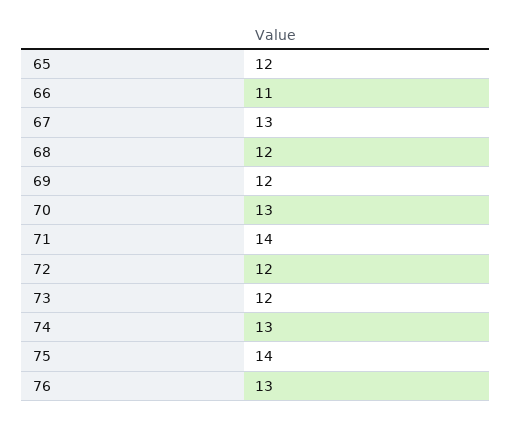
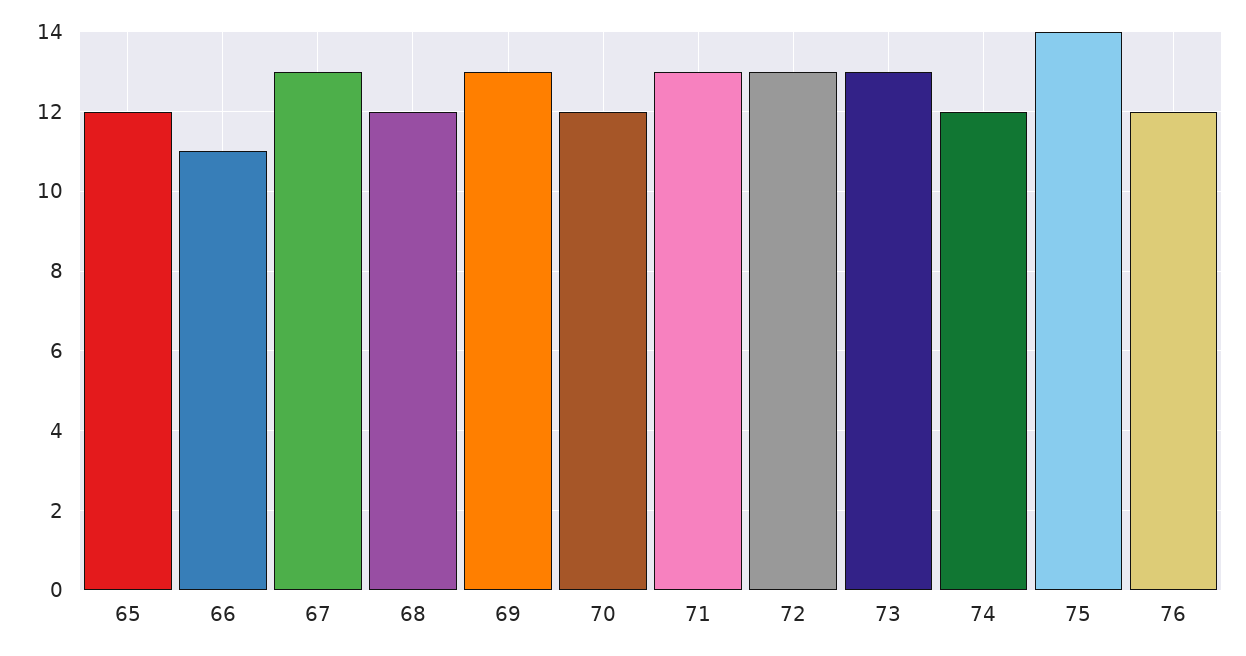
  {
    "65": 12,
    "66": 11,
    "67": 13,
    "68": 12,
-   "69": 12,
+   "69": 13,
-   "70": 13,
+   "70": 12,
-   "71": 14,
+   "71": 13,
-   "72": 12,
+   "72": 13,
-   "73": 12,
+   "73": 13,
-   "74": 13,
+   "74": 12,
    "75": 14,
-   "76": 13
+   "76": 12
  }

